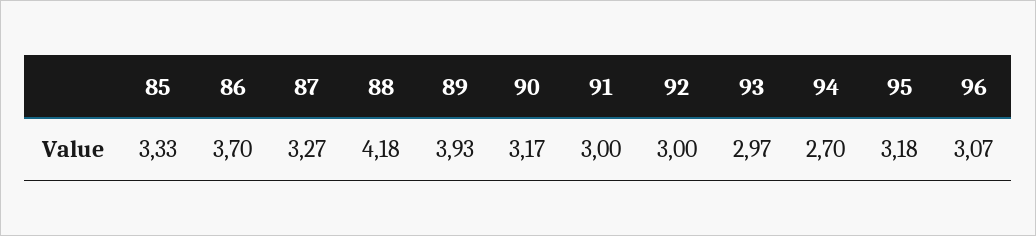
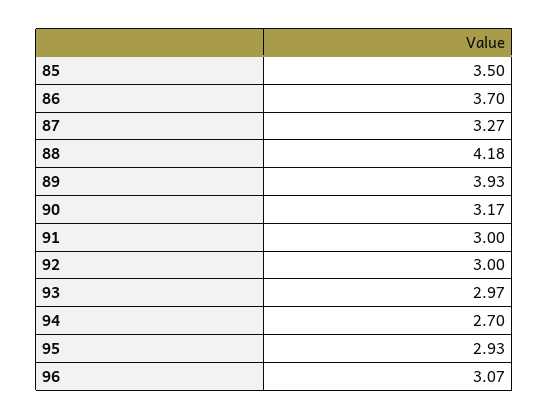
  {
-   "85": 3.33,
+   "85": 3.5,
    "86": 3.7,
    "87": 3.27,
    "88": 4.18,
    "89": 3.93,
    "90": 3.17,
    "91": 3,
    "92": 3,
    "93": 2.97,
    "94": 2.7,
-   "95": 3.18,
+   "95": 2.93,
    "96": 3.07
  }

